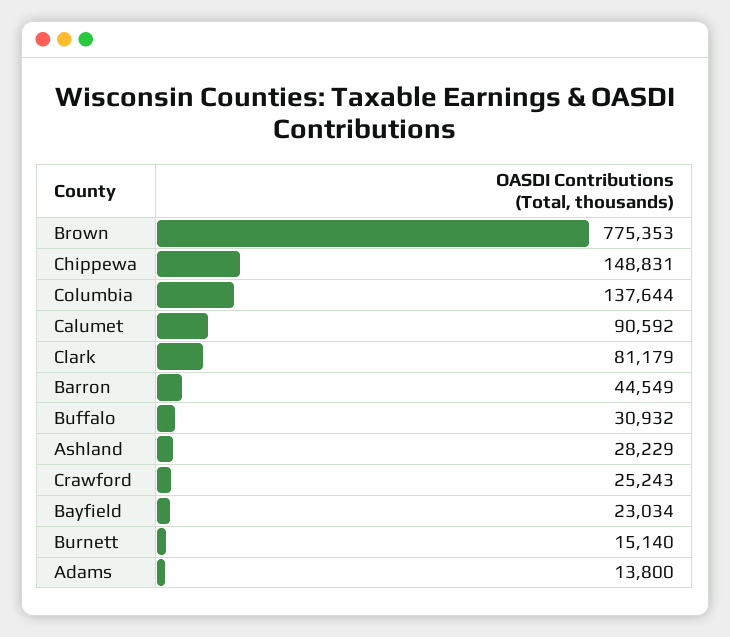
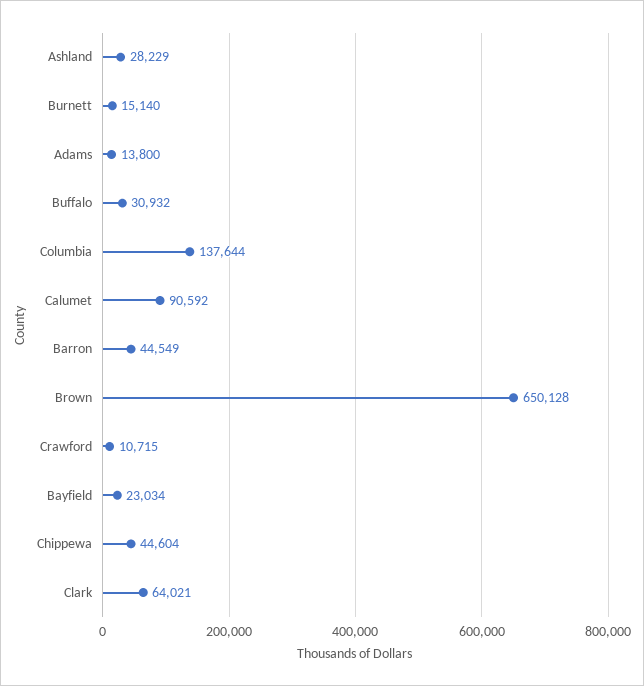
  {
-   "Brown": 775353,
+   "Brown": 650128,
-   "Chippewa": 148831,
+   "Chippewa": 44604,
    "Columbia": 137644,
    "Calumet": 90592,
-   "Clark": 81179,
+   "Clark": 64021,
    "Barron": 44549,
    "Buffalo": 30932,
    "Ashland": 28229,
-   "Crawford": 25243,
+   "Crawford": 10715,
    "Bayfield": 23034,
    "Burnett": 15140,
    "Adams": 13800
  }

